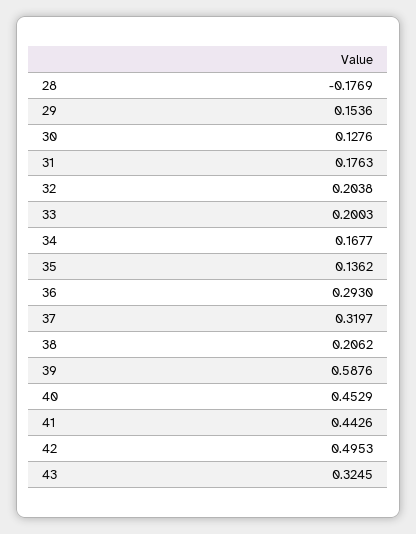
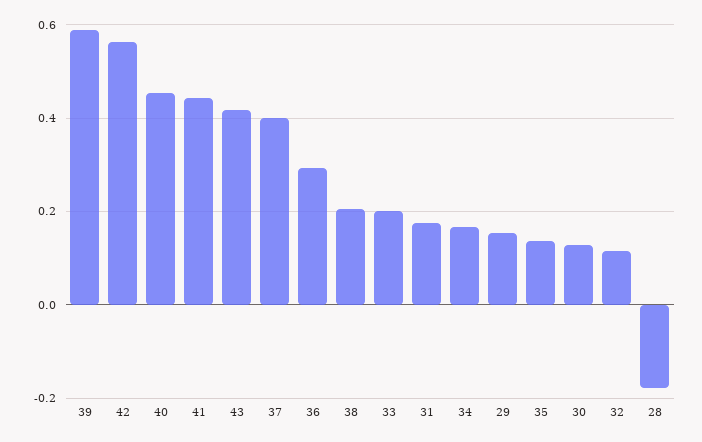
  {
    "28": -0.1769,
    "29": 0.1536,
    "30": 0.1276,
    "31": 0.1763,
-   "32": 0.2038,
+   "32": 0.12,
    "33": 0.2003,
    "34": 0.1677,
    "35": 0.1362,
    "36": 0.293,
-   "37": 0.3197,
+   "37": 0.4,
    "38": 0.2062,
    "39": 0.5876,
    "40": 0.4529,
    "41": 0.4426,
-   "42": 0.4953,
+   "42": 0.56,
-   "43": 0.3245
+   "43": 0.42
  }

